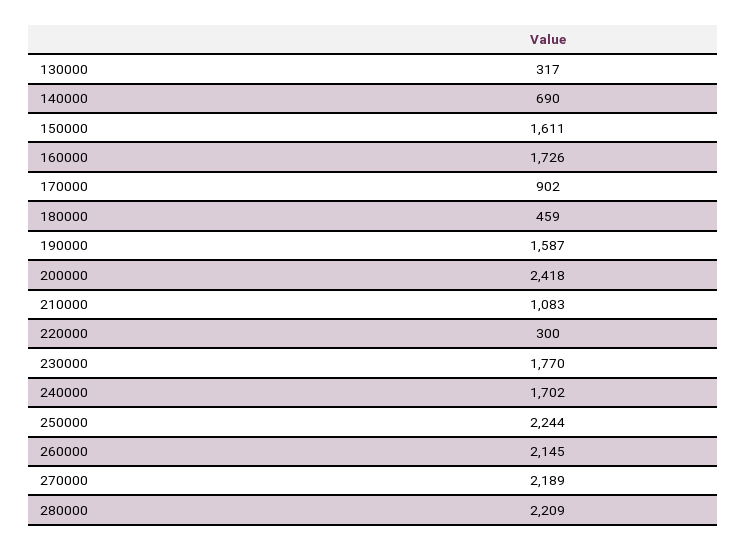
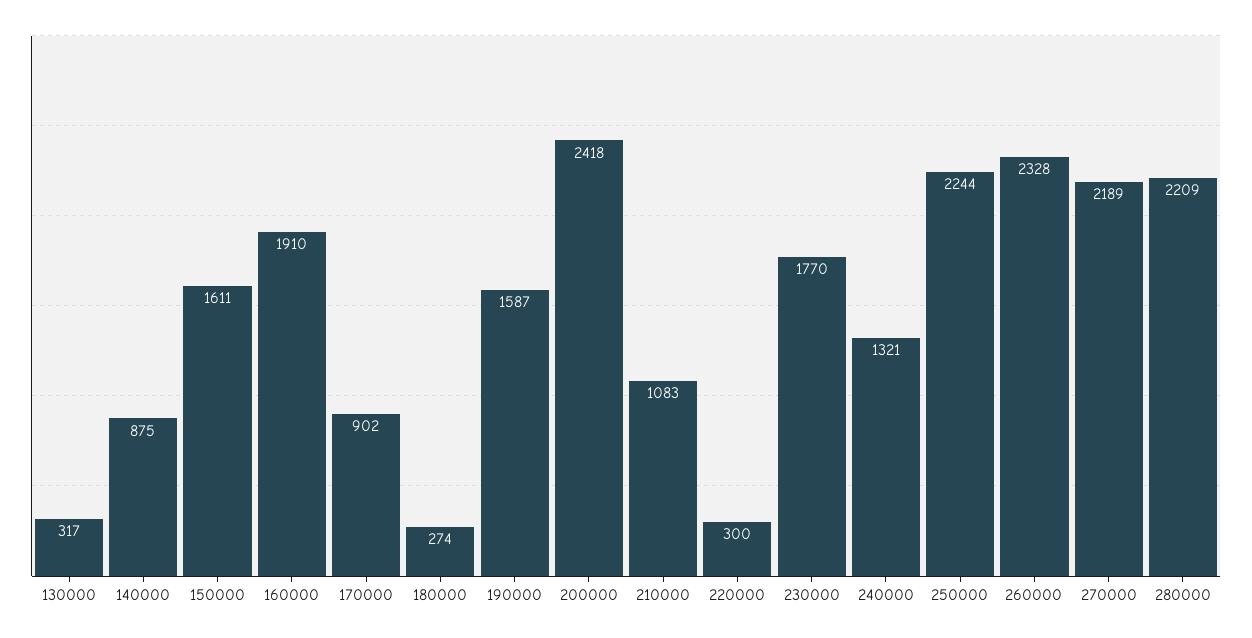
  {
    "130000": 317,
-   "140000": 690,
+   "140000": 875,
    "150000": 1611,
-   "160000": 1726,
+   "160000": 1910,
    "170000": 902,
-   "180000": 459,
+   "180000": 274,
    "190000": 1587,
    "200000": 2418,
    "210000": 1083,
    "220000": 300,
    "230000": 1770,
-   "240000": 1702,
+   "240000": 1321,
    "250000": 2244,
-   "260000": 2145,
+   "260000": 2328,
    "270000": 2189,
    "280000": 2209
  }

